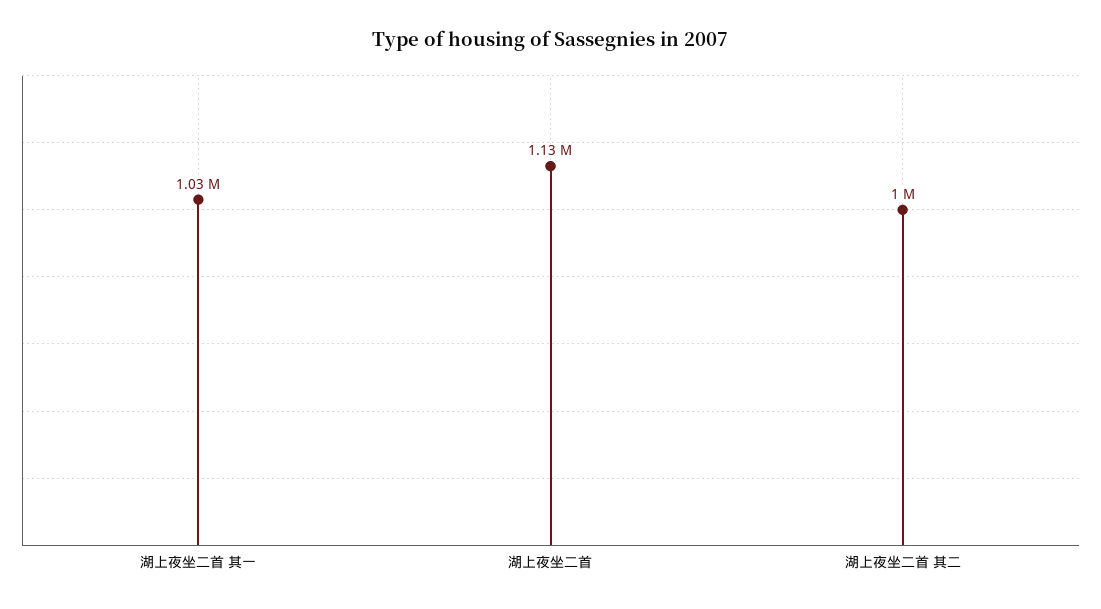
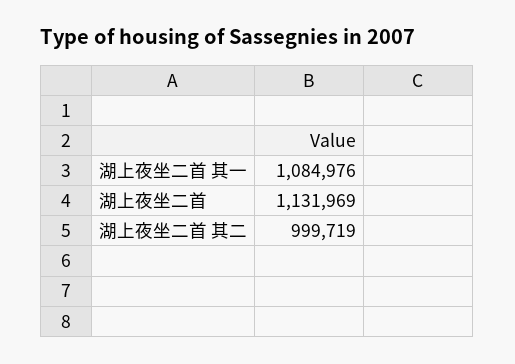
  {
-   "湖上夜坐二首 其一": 1030000,
+   "湖上夜坐二首 其一": 1084976,
    "湖上夜坐二首": 1131969,
    "湖上夜坐二首 其二": 999719
  }

